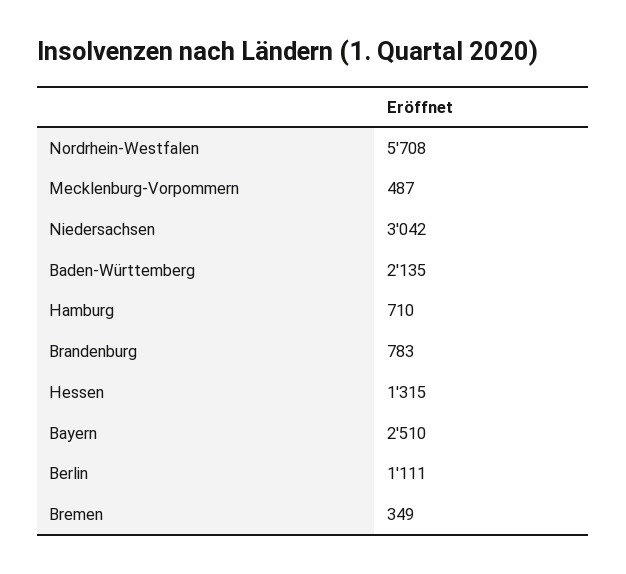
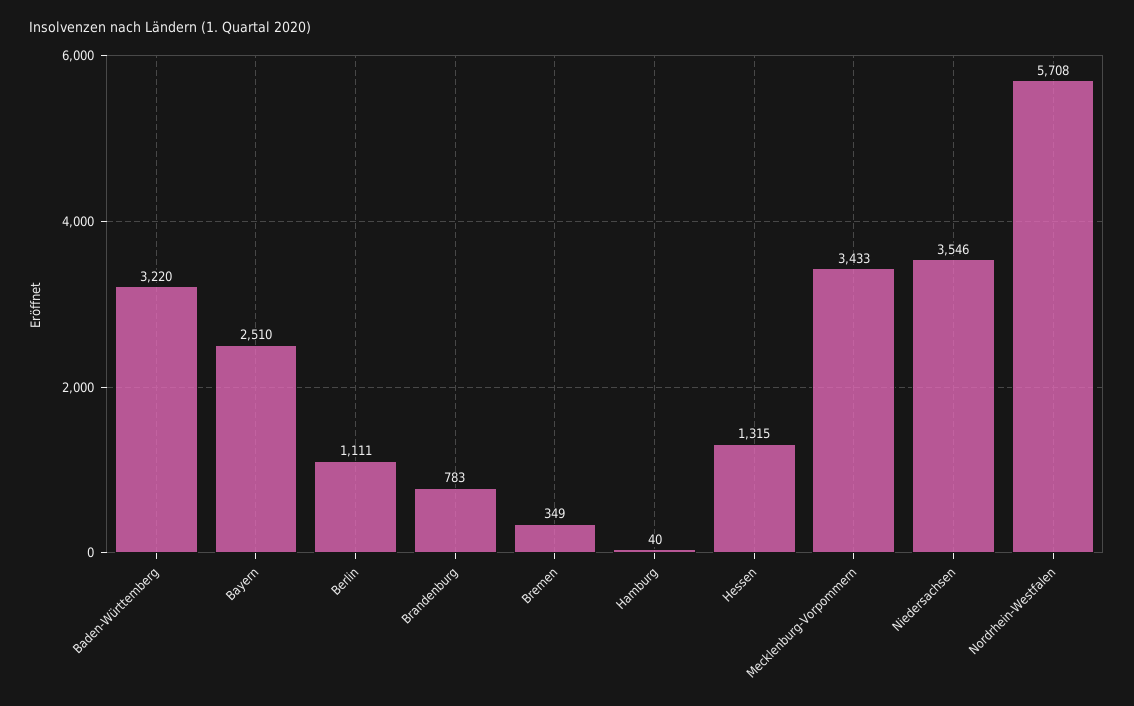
  {
    "Nordrhein-Westfalen": 5708,
-   "Mecklenburg-Vorpommern": 487,
+   "Mecklenburg-Vorpommern": 3433,
-   "Niedersachsen": 3042,
+   "Niedersachsen": 3546,
-   "Baden-Württemberg": 2135,
+   "Baden-Württemberg": 3220,
-   "Hamburg": 710,
+   "Hamburg": 40,
    "Brandenburg": 783,
    "Hessen": 1315,
    "Bayern": 2510,
    "Berlin": 1111,
    "Bremen": 349
  }

